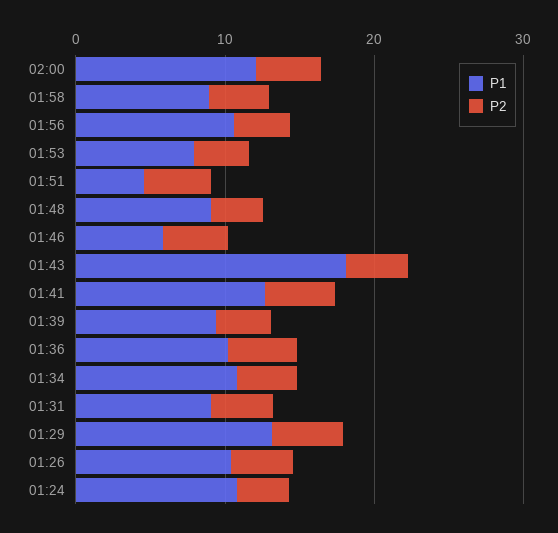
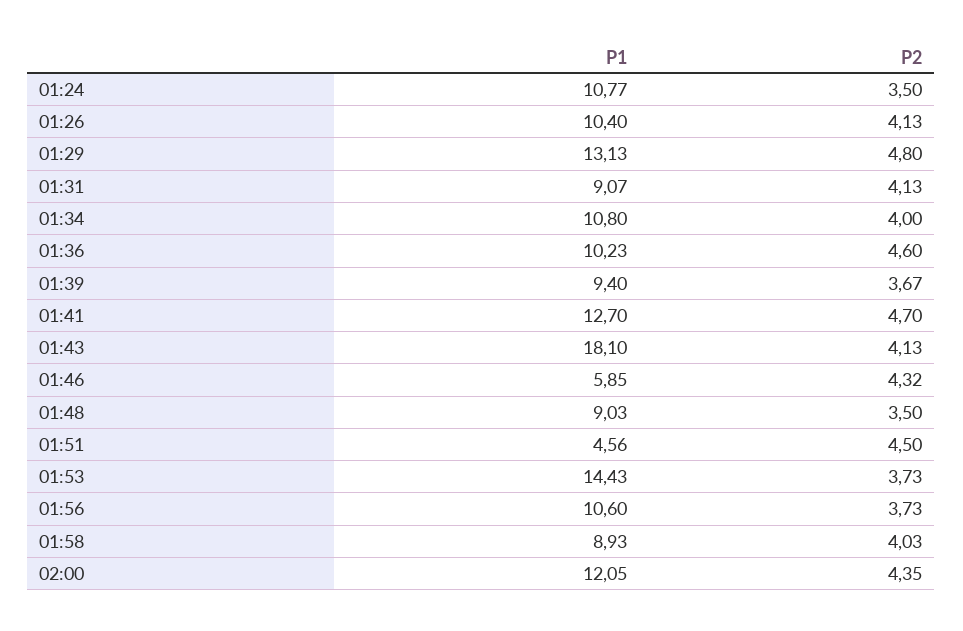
  {
    "P1": {
      "02:00": 12.05,
      "01:58": 8.93,
      "01:56": 10.6,
-     "01:53": 8,
+     "01:53": 14.43,
      "01:51": 4.56,
      "01:48": 9.03,
      "01:46": 5.85,
      "01:43": 18.1,
      "01:41": 12.7,
      "01:39": 9.4,
      "01:36": 10.23,
      "01:34": 10.8,
      "01:31": 9.07,
      "01:29": 13.13,
      "01:26": 10.4,
      "01:24": 10.77
    },
    "P2": {
      "02:00": 4.35,
      "01:58": 4.03,
      "01:56": 3.73,
      "01:53": 3.73,
      "01:51": 4.5,
      "01:48": 3.5,
      "01:46": 4.32,
      "01:43": 4.13,
      "01:41": 4.7,
      "01:39": 3.67,
      "01:36": 4.6,
      "01:34": 4,
      "01:31": 4.13,
      "01:29": 4.8,
      "01:26": 4.13,
      "01:24": 3.5
    }
  }

